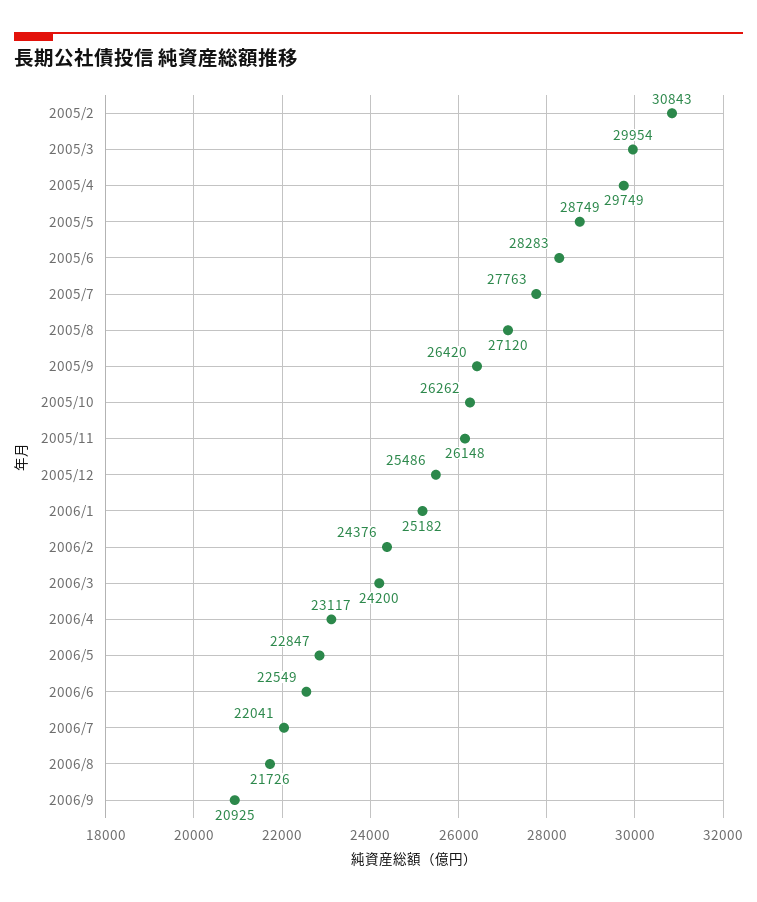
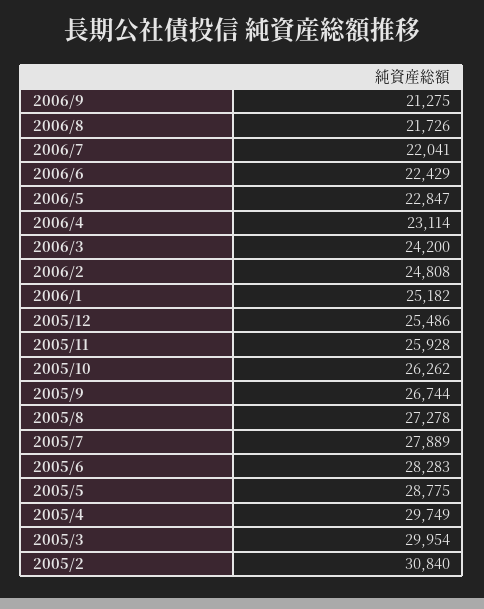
  {
-   "2005/2": 30843,
+   "2005/2": 30840,
    "2005/3": 29954,
    "2005/4": 29749,
-   "2005/5": 28749,
+   "2005/5": 28775,
    "2005/6": 28283,
-   "2005/7": 27763,
+   "2005/7": 27889,
-   "2005/8": 27120,
+   "2005/8": 27278,
-   "2005/9": 26420,
+   "2005/9": 26744,
    "2005/10": 26262,
-   "2005/11": 26148,
+   "2005/11": 25928,
    "2005/12": 25486,
    "2006/1": 25182,
-   "2006/2": 24376,
+   "2006/2": 24808,
    "2006/3": 24200,
-   "2006/4": 23117,
+   "2006/4": 23114,
    "2006/5": 22847,
-   "2006/6": 22549,
+   "2006/6": 22429,
    "2006/7": 22041,
    "2006/8": 21726,
-   "2006/9": 20925
+   "2006/9": 21275
  }

